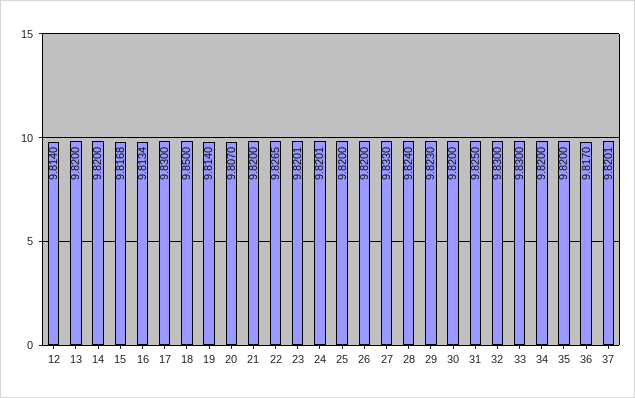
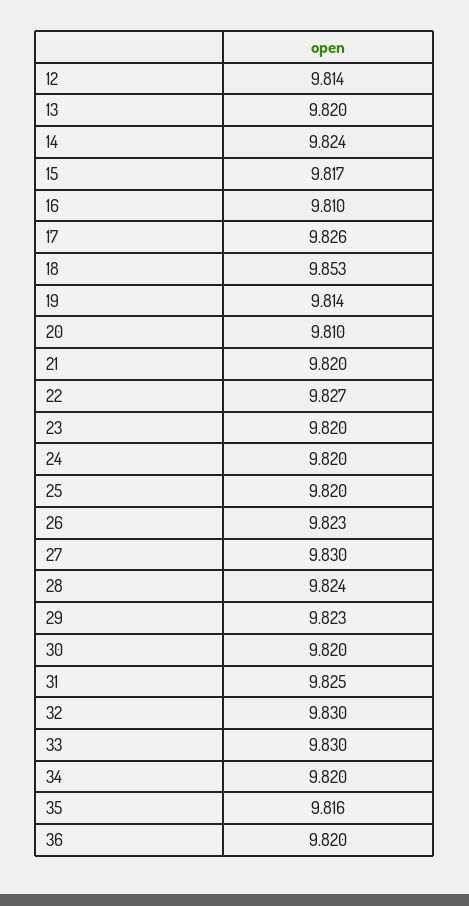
  {
    "12": 9.814,
    "13": 9.82,
-   "14": 9.82,
+   "14": 9.824,
    "15": 9.8168,
-   "16": 9.8134,
+   "16": 9.81,
-   "17": 9.83,
+   "17": 9.826,
-   "18": 9.85,
+   "18": 9.853,
    "19": 9.814,
-   "20": 9.807,
+   "20": 9.81,
    "21": 9.82,
    "22": 9.8265,
    "23": 9.8201,
    "24": 9.8201,
    "25": 9.82,
-   "26": 9.82,
+   "26": 9.823,
-   "27": 9.833,
+   "27": 9.83,
    "28": 9.824,
    "29": 9.823,
    "30": 9.82,
    "31": 9.825,
    "32": 9.83,
    "33": 9.83,
    "34": 9.82,
-   "35": 9.82,
+   "35": 9.816,
-   "36": 9.817,
+   "36": 9.82
-   "37": 9.8201
  }

